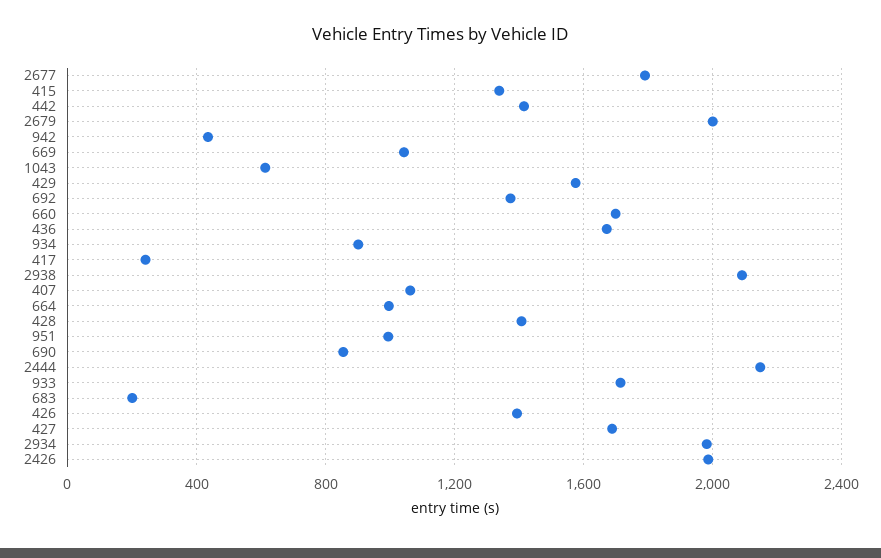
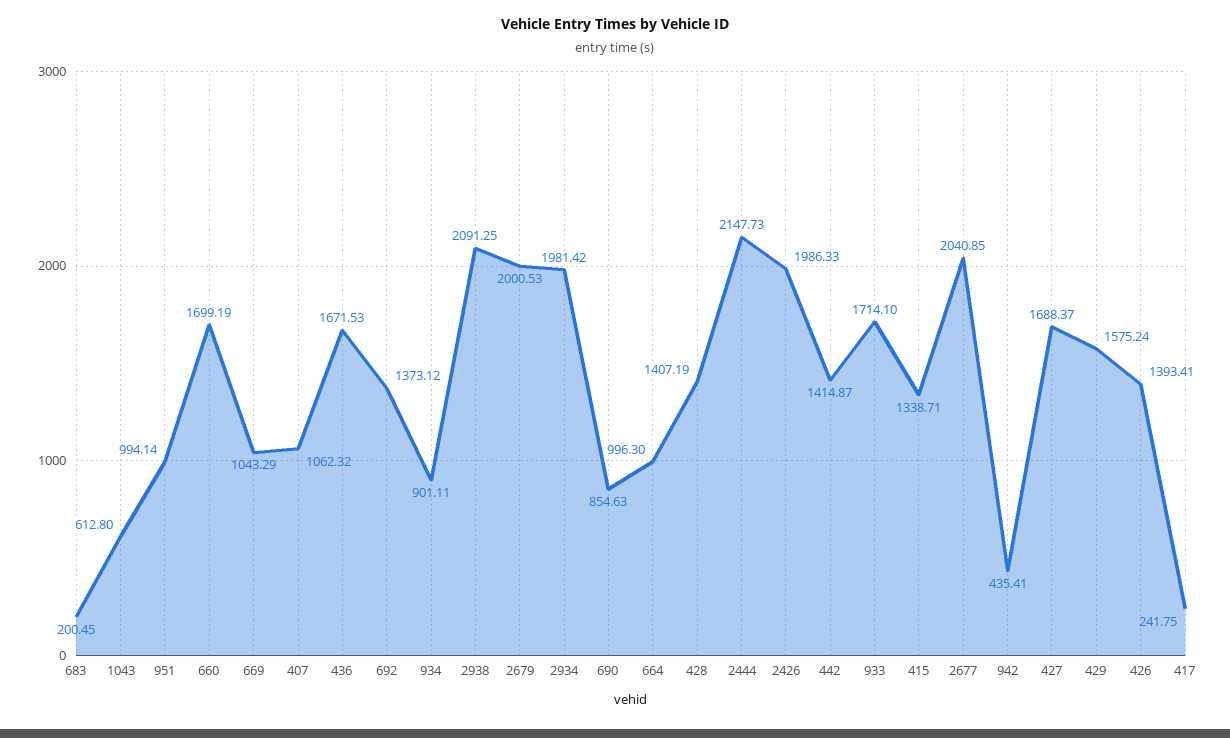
  {
-   "2677": 1800,
+   "2677": 2040.85,
    "415": 1338.71,
    "442": 1414.87,
    "2679": 2000.53,
    "942": 435.41,
    "669": 1043.29,
    "1043": 612.8,
    "429": 1575.24,
    "692": 1373.12,
    "660": 1699.19,
    "436": 1671.53,
    "934": 901.11,
    "417": 241.75,
    "2938": 2091.25,
    "407": 1062.32,
    "664": 996.3,
    "428": 1407.19,
    "951": 994.14,
    "690": 854.63,
    "2444": 2147.73,
    "933": 1714.1,
    "683": 200.45,
    "426": 1393.41,
    "427": 1688.37,
    "2934": 1981.42,
    "2426": 1986.33
  }

